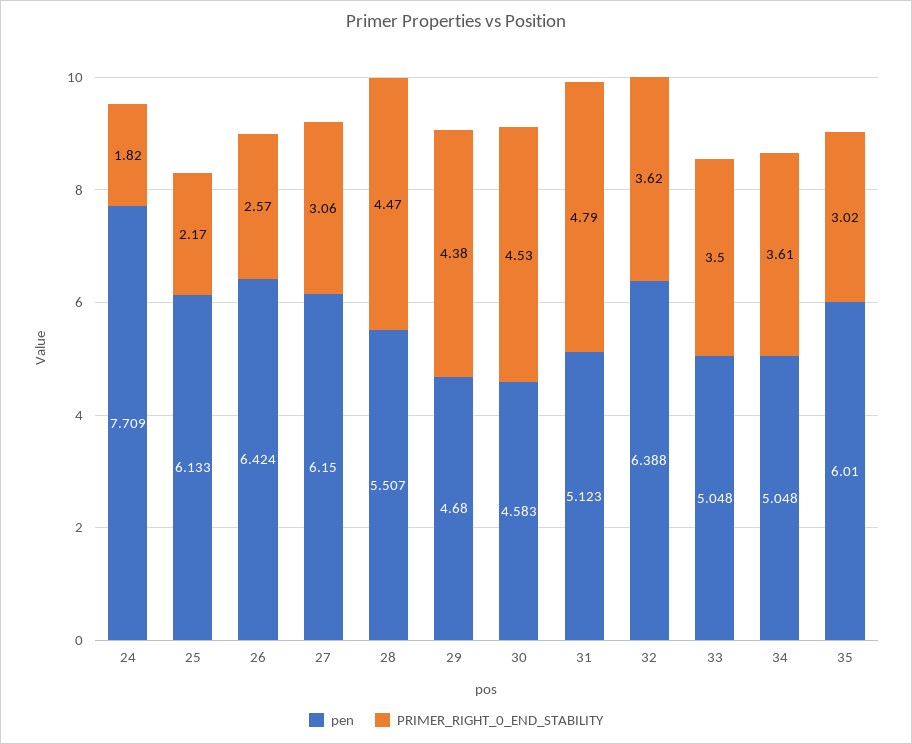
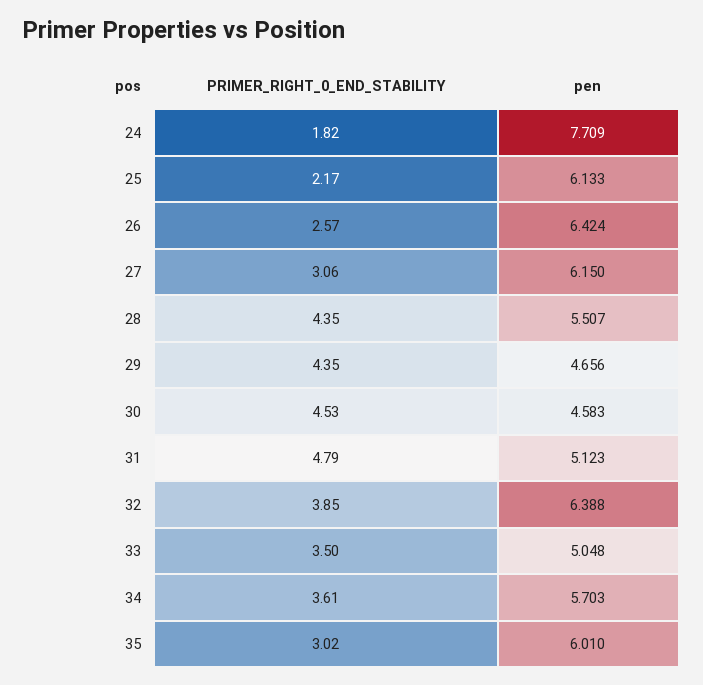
  {
    "pen": {
      "24": 7.709,
      "25": 6.133,
      "26": 6.424,
      "27": 6.15,
      "28": 5.507,
-     "29": 4.68,
+     "29": 4.656,
      "30": 4.583,
      "31": 5.123,
      "32": 6.388,
      "33": 5.048,
-     "34": 5.048,
+     "34": 5.703,
      "35": 6.01
    },
    "PRIMER_RIGHT_0_END_STABILITY": {
      "24": 1.82,
      "25": 2.17,
      "26": 2.57,
      "27": 3.06,
-     "28": 4.47,
+     "28": 4.35,
-     "29": 4.38,
+     "29": 4.35,
      "30": 4.53,
      "31": 4.79,
-     "32": 3.62,
+     "32": 3.85,
      "33": 3.5,
      "34": 3.61,
      "35": 3.02
    }
  }

